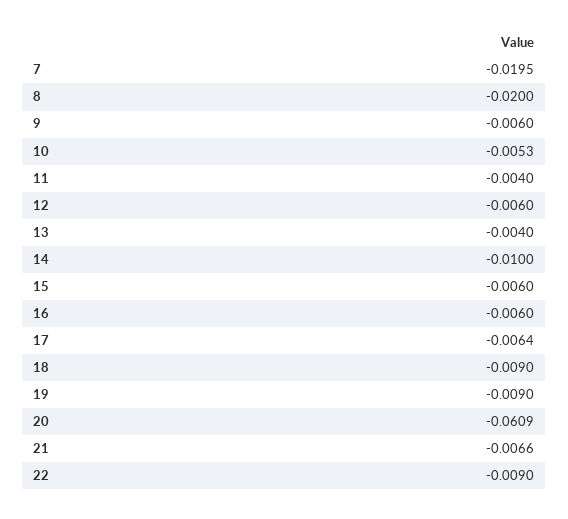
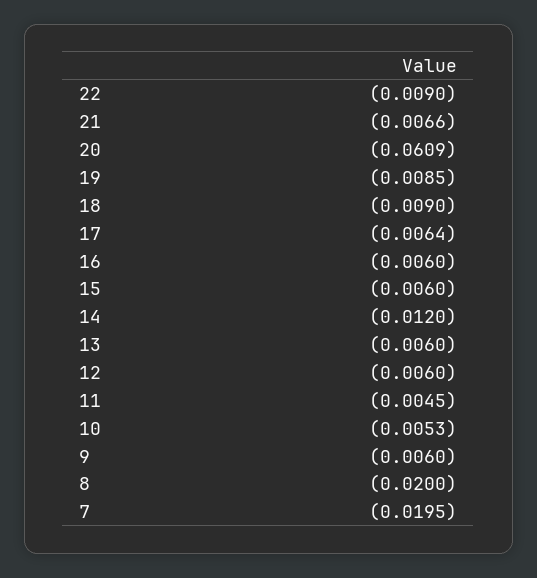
  {
    "7": -0.0195,
    "8": -0.02,
    "9": -0.006,
    "10": -0.0053,
-   "11": -0.004,
+   "11": -0.0045,
    "12": -0.006,
-   "13": -0.004,
+   "13": -0.006,
-   "14": -0.01,
+   "14": -0.012,
    "15": -0.006,
    "16": -0.006,
    "17": -0.0064,
    "18": -0.009,
-   "19": -0.009,
+   "19": -0.0085,
    "20": -0.0609,
    "21": -0.0066,
    "22": -0.009
  }

